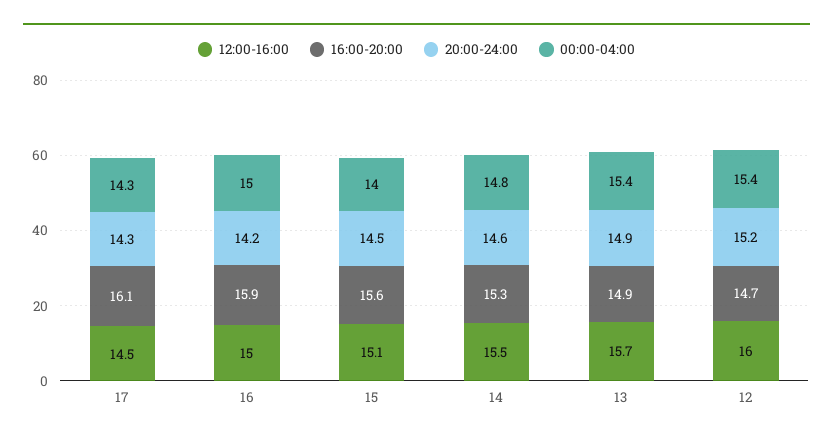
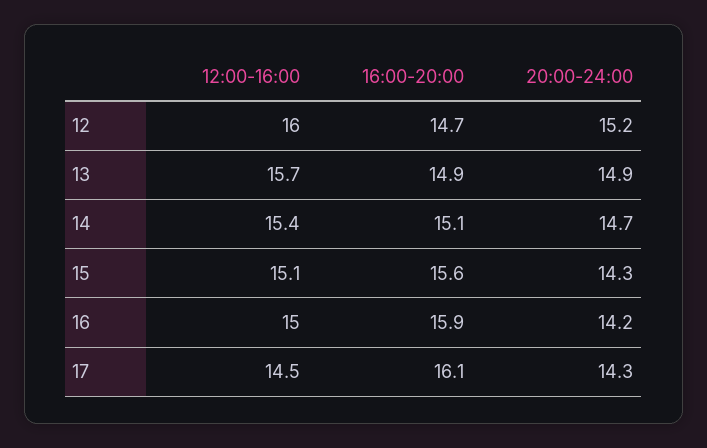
  {
    "12:00-16:00": {
      "17": 14.5,
      "16": 15,
      "15": 15.1,
-     "14": 15.5,
+     "14": 15.4,
      "13": 15.7,
      "12": 16
    },
    "16:00-20:00": {
      "17": 16.1,
      "16": 15.9,
      "15": 15.6,
-     "14": 15.3,
+     "14": 15.1,
      "13": 14.9,
      "12": 14.7
    },
    "20:00-24:00": {
      "17": 14.3,
      "16": 14.2,
-     "15": 14.5,
+     "15": 14.3,
-     "14": 14.6,
+     "14": 14.7,
      "13": 14.9,
      "12": 15.2
-   },
+   }
-   "00:00-04:00": {
-     "17": 14.3,
-     "16": 15,
-     "15": 14,
-     "14": 14.8,
-     "13": 15.4,
-     "12": 15.4
-   }
  }

